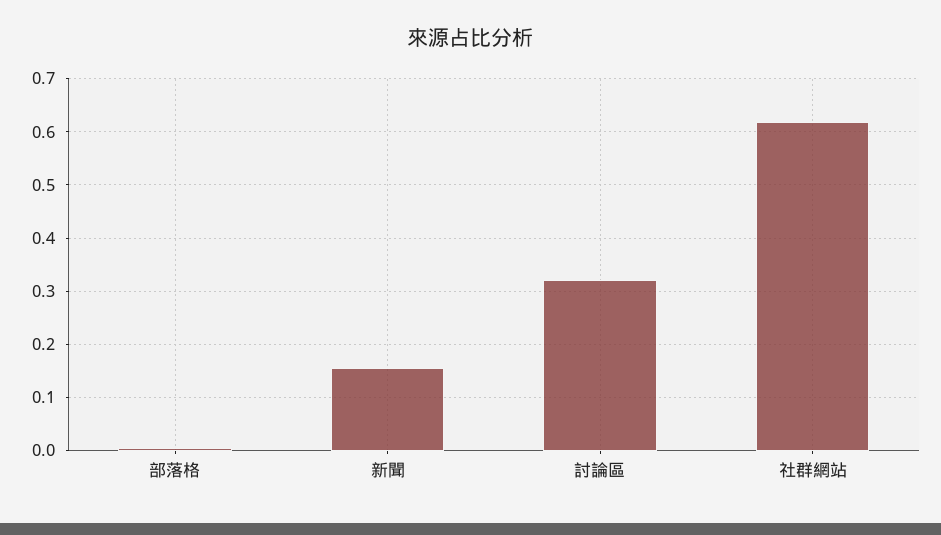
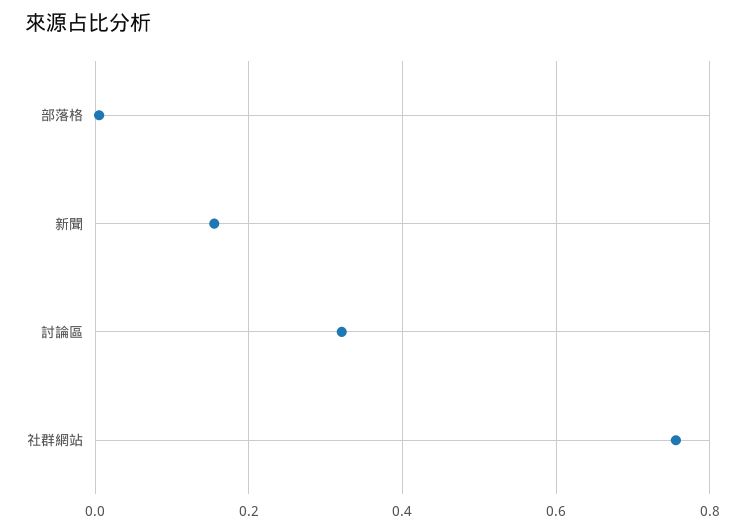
  {
    "部落格": 0,
    "新聞": 0.16,
    "討論區": 0.32,
-   "社群網站": 0.62
+   "社群網站": 0.76
  }

